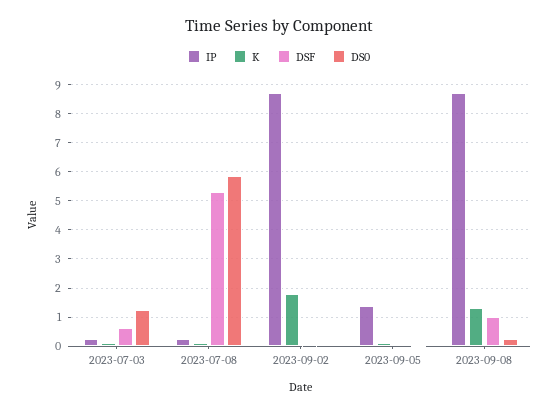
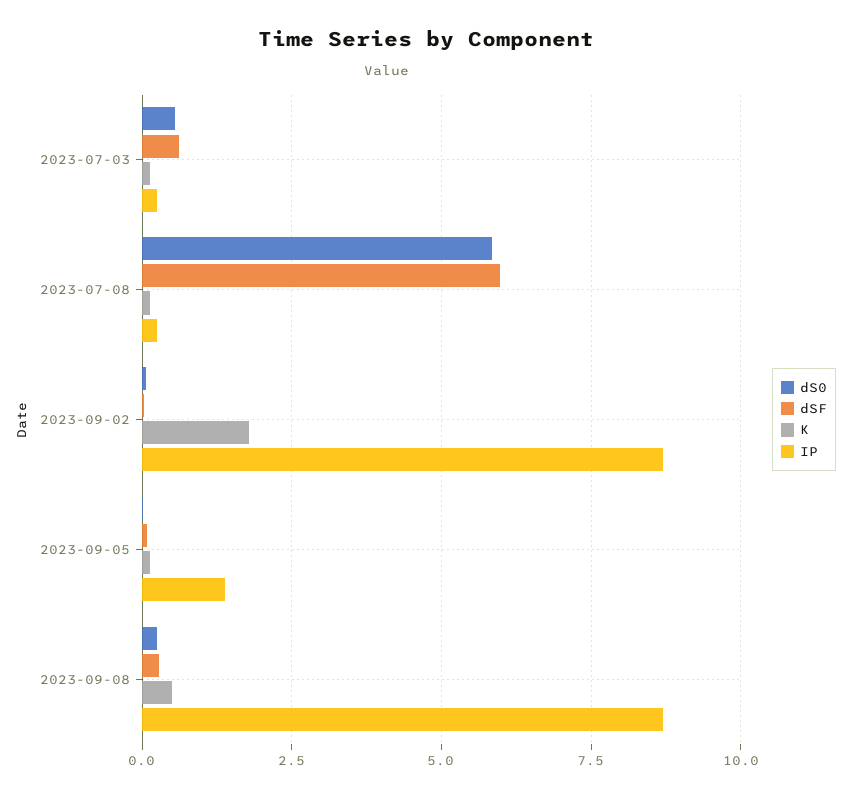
  {
    "IP": {
      "2023-07-03": 0.25,
      "2023-07-08": 0.25,
      "2023-09-02": 8.75,
      "2023-09-05": 1.5,
      "2023-09-08": 8.75
    },
    "K": {
      "2023-07-03": 0.25,
      "2023-07-08": 0.25,
      "2023-09-02": 1.75,
      "2023-09-05": 0.25,
-     "2023-09-08": 1.25
+     "2023-09-08": 0.5
    },
    "DSF": {
      "2023-07-03": 0.5,
-     "2023-07-08": 5.25,
+     "2023-07-08": 6,
      "2023-09-02": 0,
      "2023-09-05": 0,
-     "2023-09-08": 1
+     "2023-09-08": 0.25
    },
    "DS0": {
-     "2023-07-03": 1.25,
+     "2023-07-03": 0.5,
      "2023-07-08": 5.75,
      "2023-09-02": 0,
      "2023-09-05": 0,
      "2023-09-08": 0.25
    }
  }

